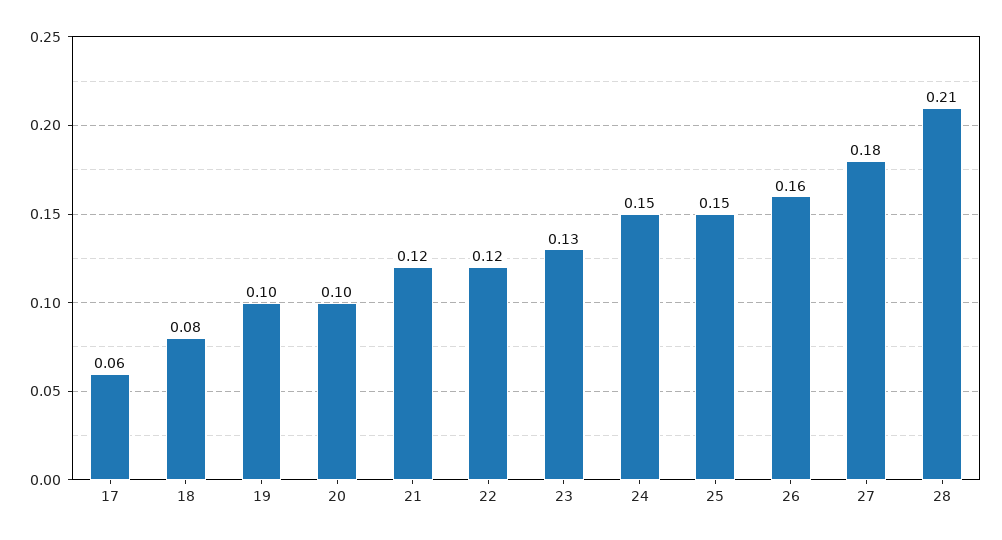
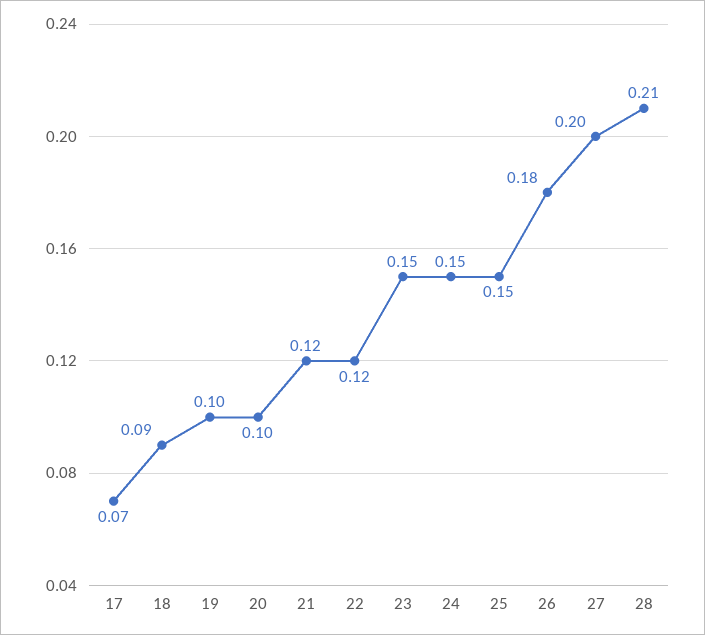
  {
-   "17": 0.06,
+   "17": 0.07,
-   "18": 0.08,
+   "18": 0.09,
    "19": 0.1,
    "20": 0.1,
    "21": 0.12,
    "22": 0.12,
-   "23": 0.13,
+   "23": 0.15,
    "24": 0.15,
    "25": 0.15,
-   "26": 0.16,
+   "26": 0.18,
-   "27": 0.18,
+   "27": 0.2,
    "28": 0.21
  }

